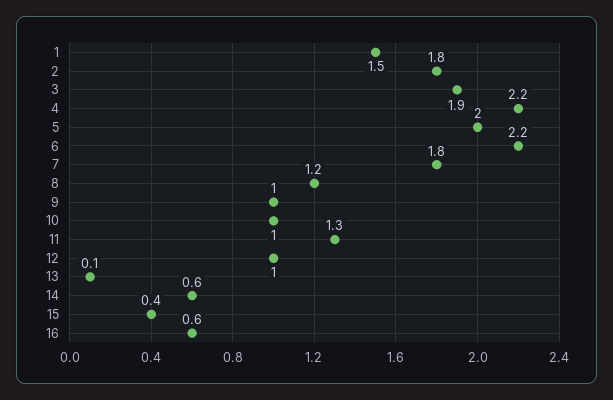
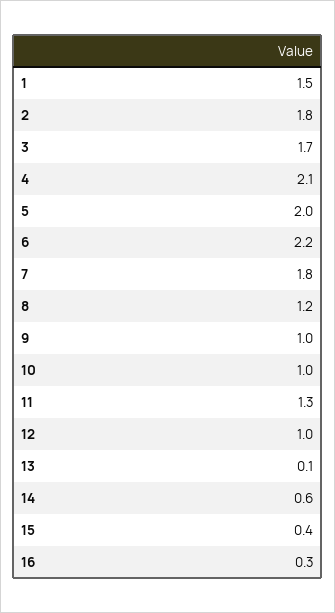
  {
    "1": 1.5,
    "2": 1.8,
-   "3": 1.9,
+   "3": 1.7,
-   "4": 2.2,
+   "4": 2.1,
    "5": 2,
    "6": 2.2,
    "7": 1.8,
    "8": 1.2,
    "9": 1,
    "10": 1,
    "11": 1.3,
    "12": 1,
    "13": 0.1,
    "14": 0.6,
    "15": 0.4,
-   "16": 0.6
+   "16": 0.3
  }

